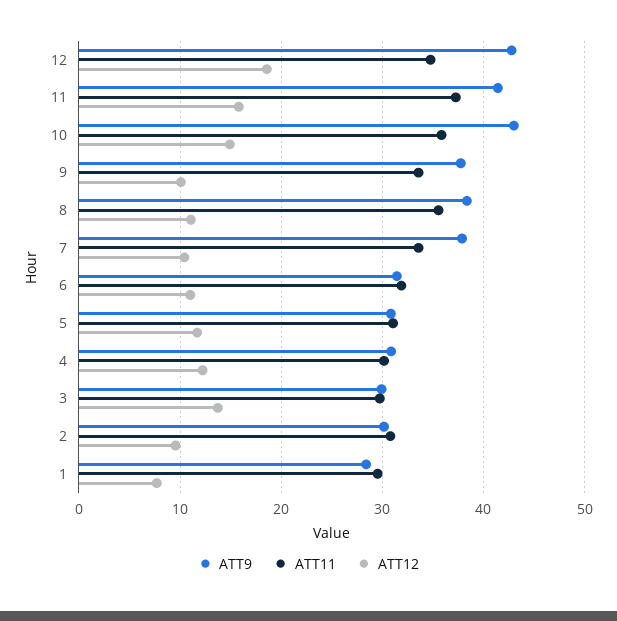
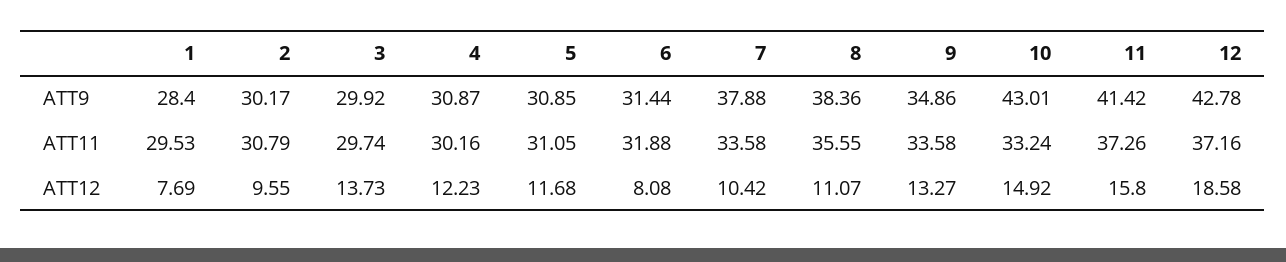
  {
    "ATT9": {
      "12": 42.78,
      "11": 41.42,
      "10": 43.01,
-     "9": 38,
+     "9": 34.86,
      "8": 38.36,
      "7": 37.88,
      "6": 31.44,
      "5": 30.85,
      "4": 30.87,
      "3": 29.92,
      "2": 30.17,
      "1": 28.4
    },
    "ATT11": {
-     "12": 35,
+     "12": 37.16,
      "11": 37.26,
-     "10": 36,
+     "10": 33.24,
      "9": 33.58,
      "8": 35.55,
      "7": 33.58,
      "6": 31.88,
      "5": 31.05,
      "4": 30.16,
      "3": 29.74,
      "2": 30.79,
      "1": 29.53
    },
    "ATT12": {
      "12": 18.58,
      "11": 15.8,
      "10": 14.92,
-     "9": 10,
+     "9": 13.27,
      "8": 11.07,
      "7": 10.42,
-     "6": 11,
+     "6": 8.08,
      "5": 11.68,
      "4": 12.23,
      "3": 13.73,
      "2": 9.55,
      "1": 7.69
    }
  }

